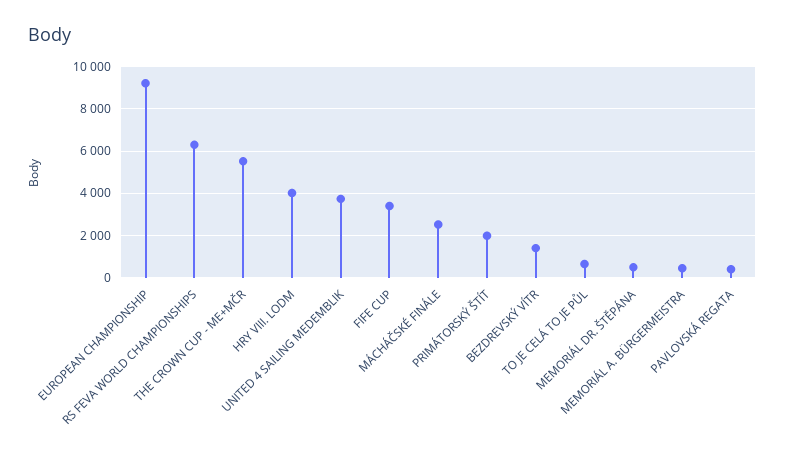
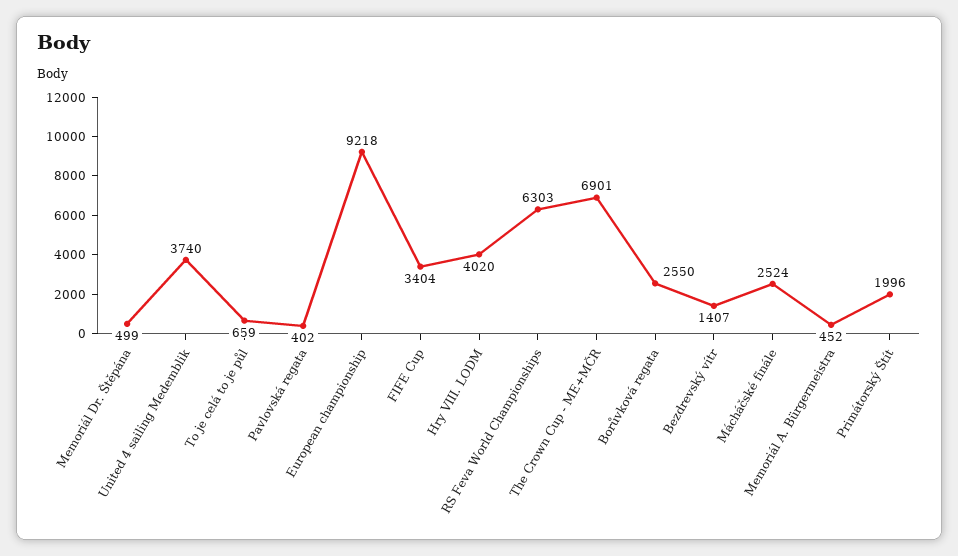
  {
    "EUROPEAN CHAMPIONSHIP": 9218,
    "RS FEVA WORLD CHAMPIONSHIPS": 6303,
-   "THE CROWN CUP - ME+MČR": 5500,
+   "THE CROWN CUP - ME+MČR": 6901,
    "HRY VIII. LODM": 4020,
    "UNITED 4 SAILING MEDEMBLIK": 3740,
    "FIFE CUP": 3404,
    "MÁCHÁČSKÉ FINÁLE": 2524,
    "PRIMÁTORSKÝ ŠTÍT": 1996,
    "BEZDREVSKÝ VÍTR": 1407,
    "TO JE CELÁ TO JE PŮL": 659,
    "MEMORIÁL DR. ŠTĚPÁNA": 499,
    "MEMORIÁL A. BÜRGERMEISTRA": 452,
-   "PAVLOVSKÁ REGATA": 402
+   "PAVLOVSKÁ REGATA": 402,
+   "Borůvková regata": 2550
  }

